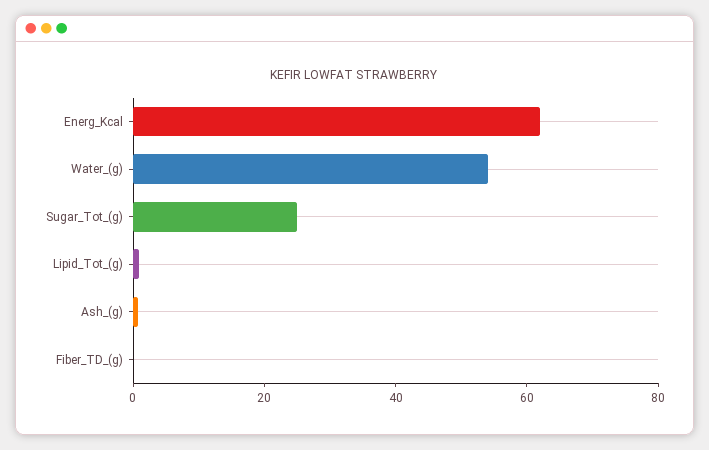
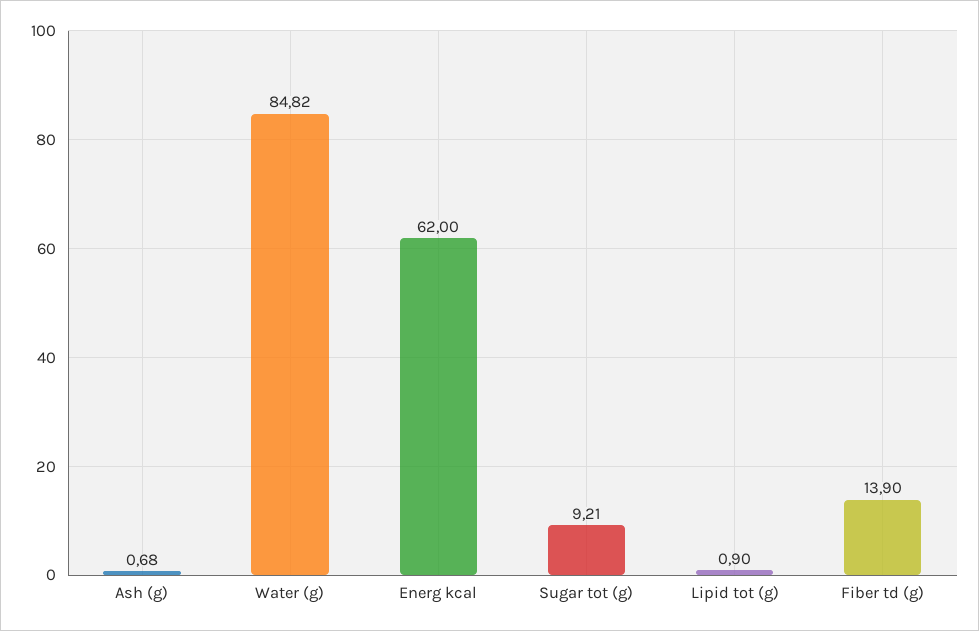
  {
    "Energ_Kcal": 62,
-   "Water_(g)": 55,
+   "Water_(g)": 84.82,
-   "Sugar_Tot_(g)": 25,
+   "Sugar_Tot_(g)": 9.21,
    "Lipid_Tot_(g)": 0.9,
    "Ash_(g)": 0.68,
-   "Fiber_TD_(g)": 0
+   "Fiber_TD_(g)": 13.9
  }

